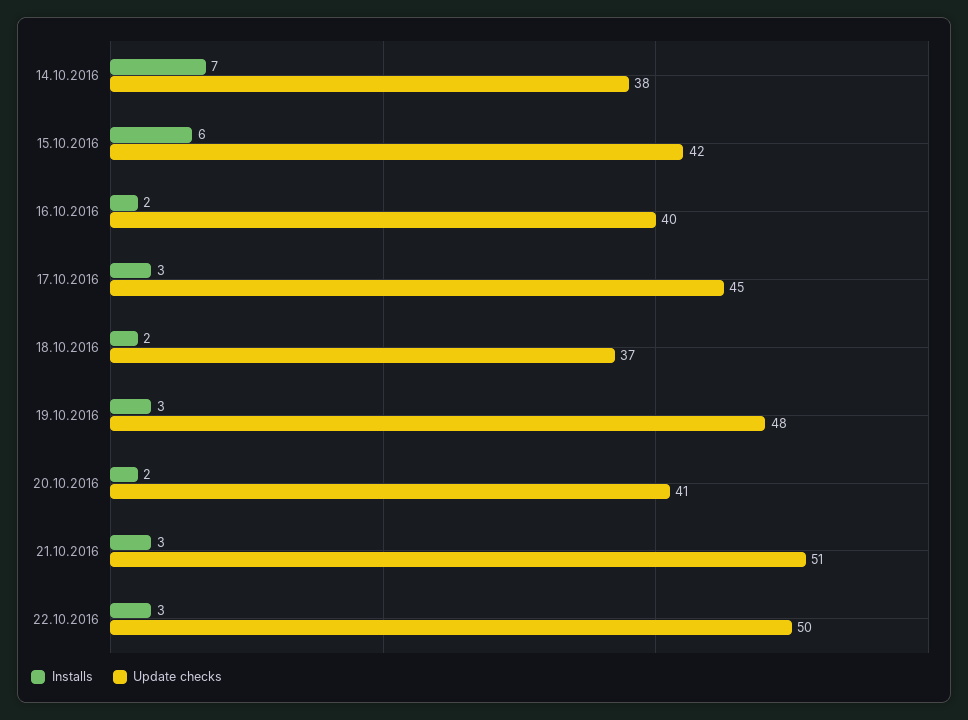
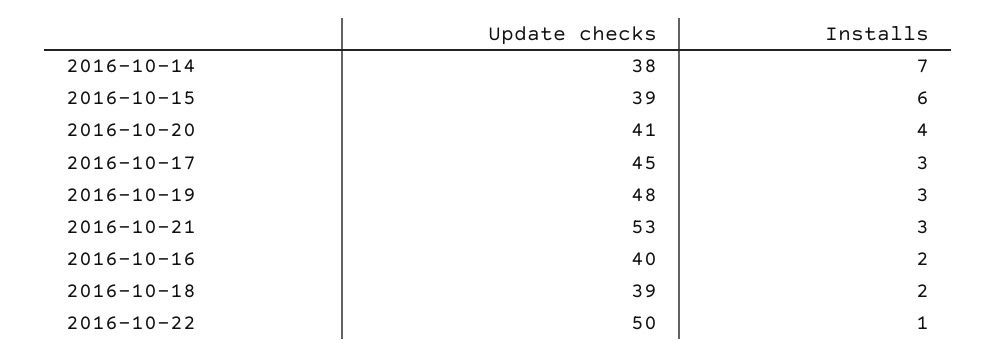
  {
    "Installs": {
      "14.10.2016": 7,
      "15.10.2016": 6,
      "16.10.2016": 2,
      "17.10.2016": 3,
      "18.10.2016": 2,
      "19.10.2016": 3,
-     "20.10.2016": 2,
+     "20.10.2016": 4,
      "21.10.2016": 3,
-     "22.10.2016": 3
+     "22.10.2016": 1
    },
    "Update checks": {
      "14.10.2016": 38,
-     "15.10.2016": 42,
+     "15.10.2016": 39,
      "16.10.2016": 40,
      "17.10.2016": 45,
-     "18.10.2016": 37,
+     "18.10.2016": 39,
      "19.10.2016": 48,
      "20.10.2016": 41,
-     "21.10.2016": 51,
+     "21.10.2016": 53,
      "22.10.2016": 50
    }
  }

